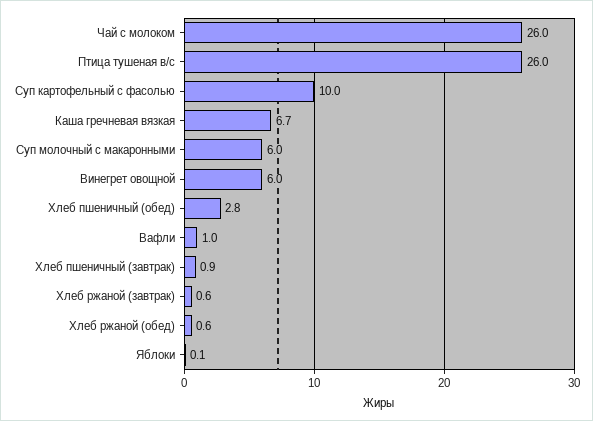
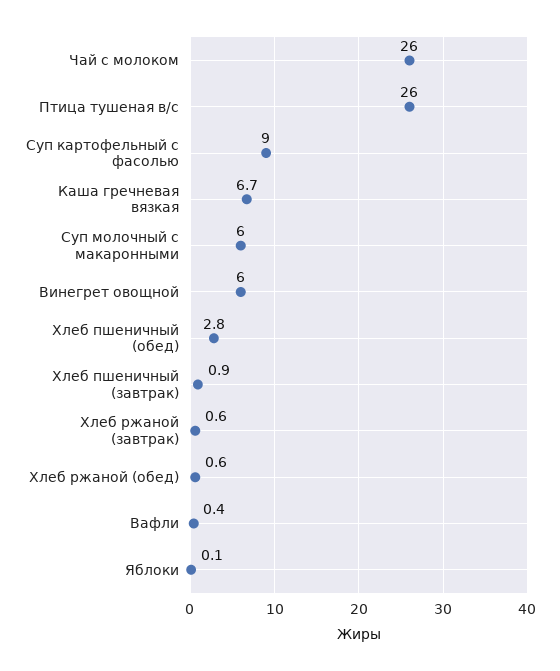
  {
    "Чай с молоком": 26,
    "Птица тушеная в/с": 26,
-   "Суп картофельный с фасолью": 10,
+   "Суп картофельный с фасолью": 9,
    "Каша гречневая вязкая": 6.7,
    "Суп молочный с макаронными": 6,
    "Винегрет овощной": 6,
    "Хлеб пшеничный (обед)": 2.8,
-   "Вафли": 1,
+   "Вафли": 0.4,
    "Хлеб пшеничный (завтрак)": 0.9,
    "Хлеб ржаной (завтрак)": 0.6,
    "Хлеб ржаной (обед)": 0.6,
    "Яблоки": 0.1
  }

